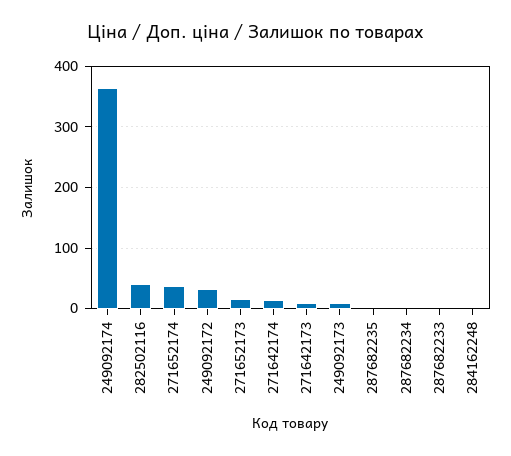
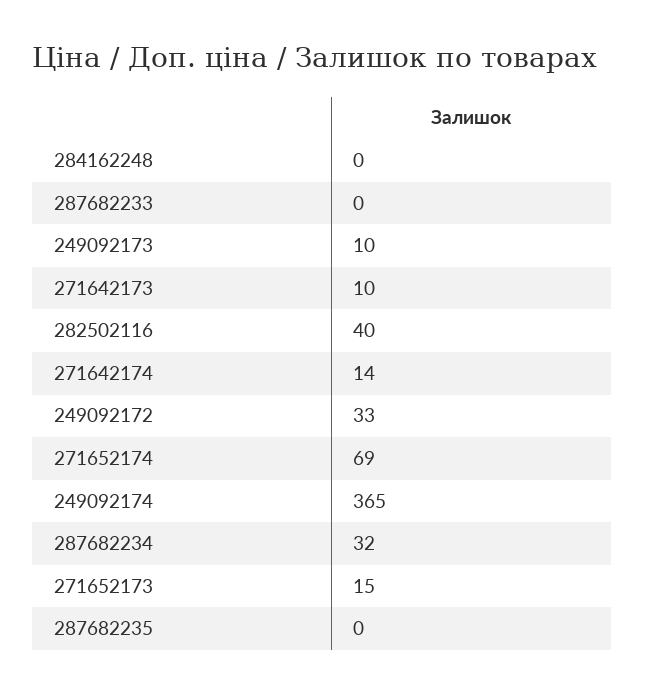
  {
    "249092174": 365,
    "282502116": 40,
-   "271652174": 40,
+   "271652174": 69,
    "249092172": 33,
    "271652173": 15,
    "271642174": 14,
    "271642173": 10,
    "249092173": 10,
    "287682235": 0,
-   "287682234": 0,
+   "287682234": 32,
    "287682233": 0,
    "284162248": 0
  }

